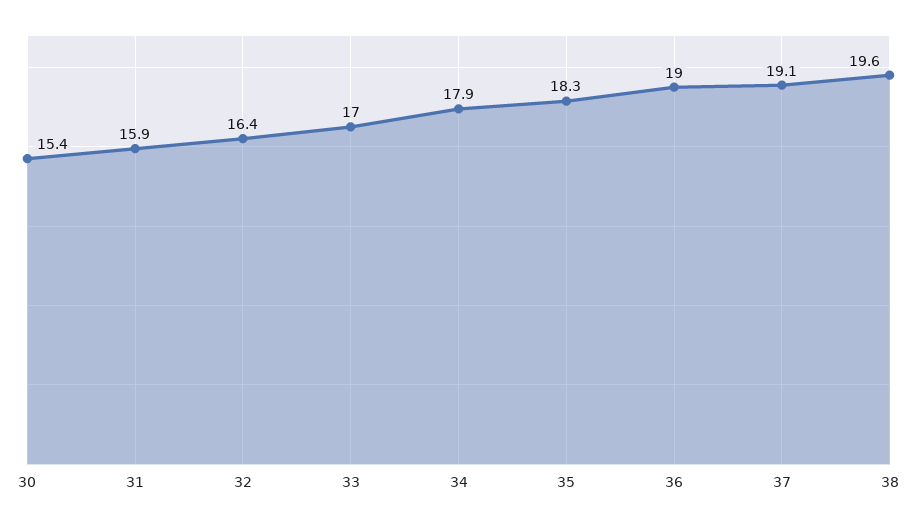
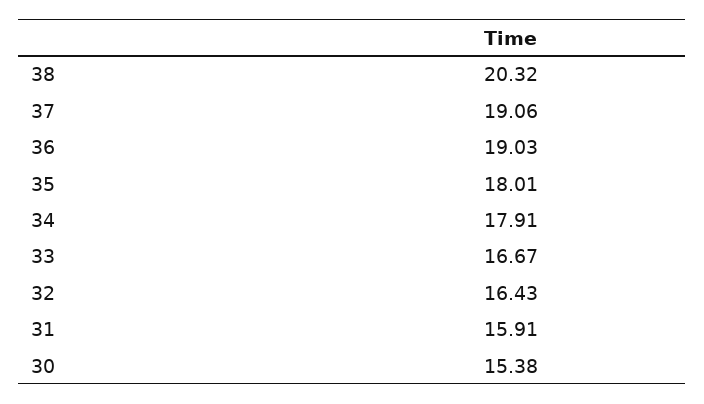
  {
    "30": 15.38,
    "31": 15.91,
    "32": 16.43,
-   "33": 17,
+   "33": 16.67,
    "34": 17.91,
-   "35": 18.3,
+   "35": 18.01,
    "36": 19.03,
    "37": 19.06,
-   "38": 19.6
+   "38": 20.32
  }

